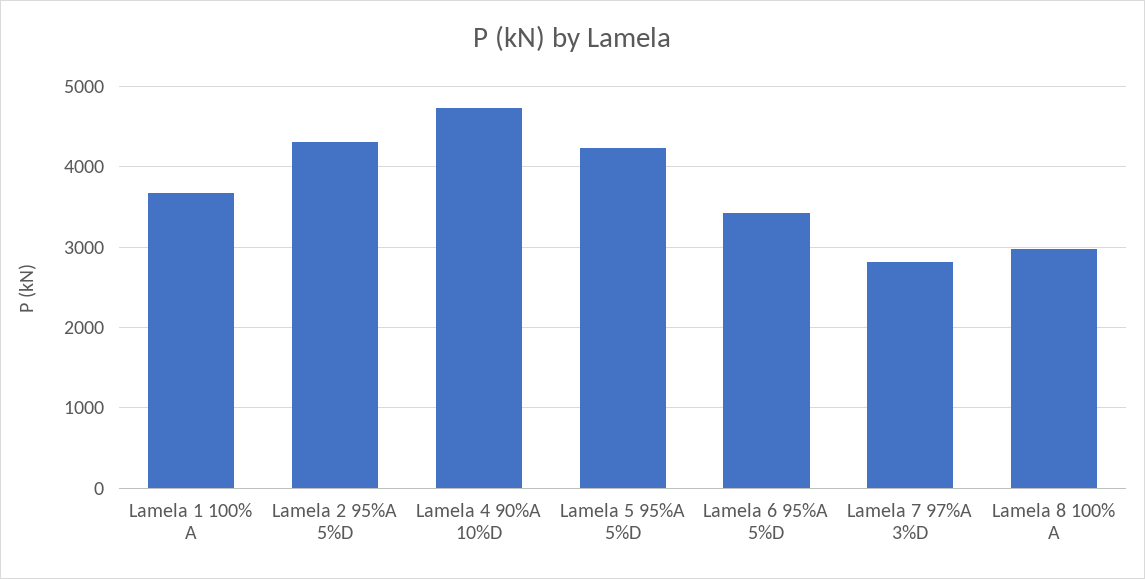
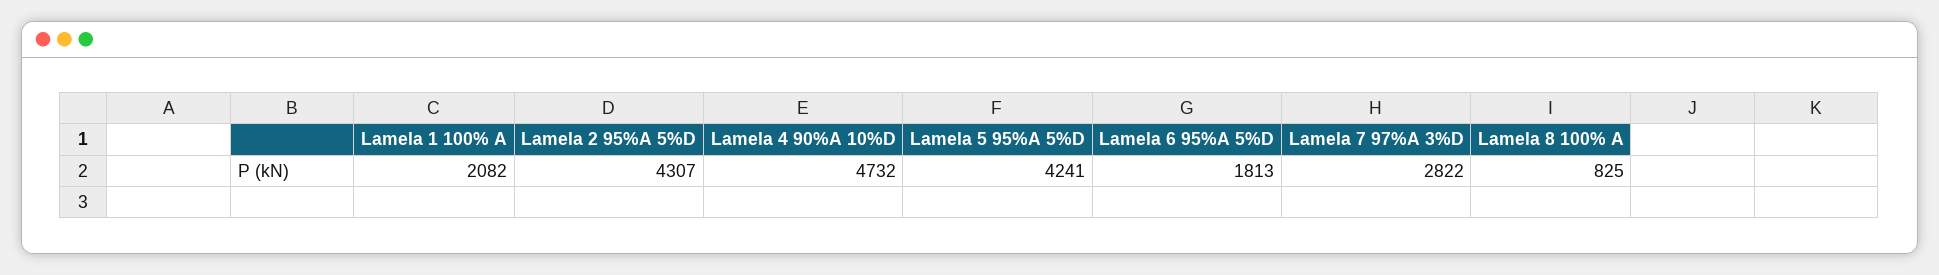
  {
-   "Lamela 1 100% A": 3700,
+   "Lamela 1 100% A": 2082,
    "Lamela 2 95%A 5%D": 4307,
    "Lamela 4 90%A 10%D": 4732,
    "Lamela 5 95%A 5%D": 4241,
-   "Lamela 6 95%A 5%D": 3400,
+   "Lamela 6 95%A 5%D": 1813,
    "Lamela 7 97%A 3%D": 2822,
-   "Lamela 8 100% A": 3000
+   "Lamela 8 100% A": 825
  }

